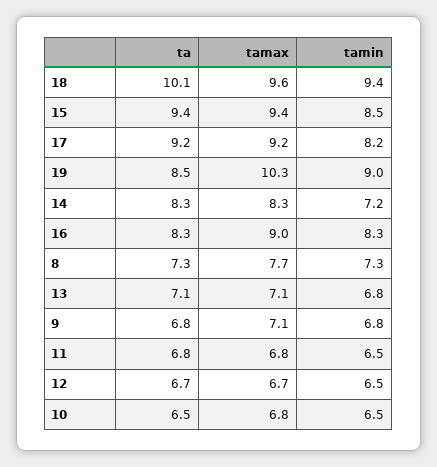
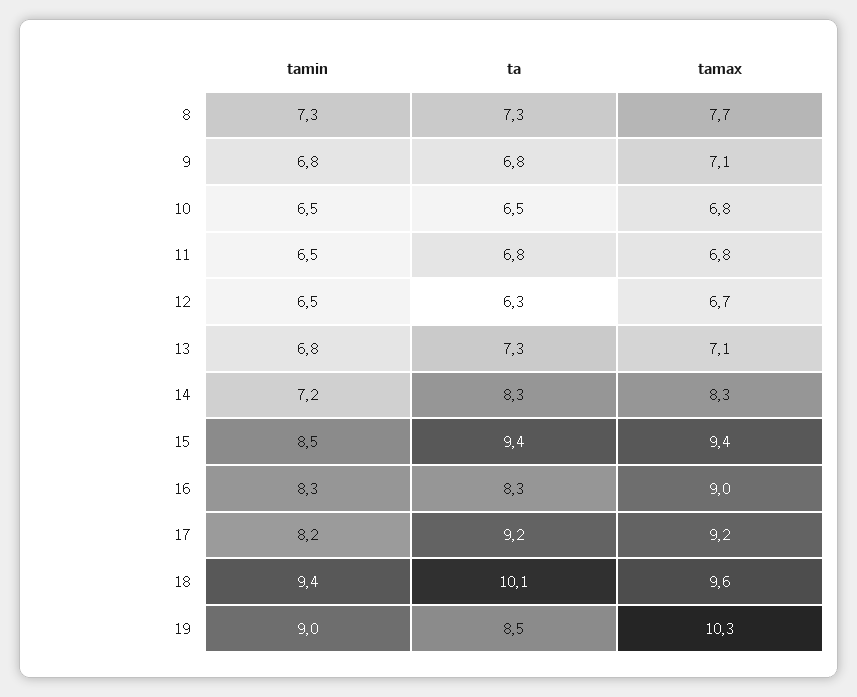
  {
    "ta": {
      "18": 10.1,
      "15": 9.4,
      "17": 9.2,
      "19": 8.5,
      "14": 8.3,
      "16": 8.3,
      "8": 7.3,
-     "13": 7.1,
+     "13": 7.3,
      "9": 6.8,
      "11": 6.8,
-     "12": 6.7,
+     "12": 6.3,
      "10": 6.5
    },
    "tamax": {
      "18": 9.6,
      "15": 9.4,
      "17": 9.2,
      "19": 10.3,
      "14": 8.3,
      "16": 9,
      "8": 7.7,
      "13": 7.1,
      "9": 7.1,
      "11": 6.8,
      "12": 6.7,
      "10": 6.8
    },
    "tamin": {
      "18": 9.4,
      "15": 8.5,
      "17": 8.2,
      "19": 9,
      "14": 7.2,
      "16": 8.3,
      "8": 7.3,
      "13": 6.8,
      "9": 6.8,
      "11": 6.5,
      "12": 6.5,
      "10": 6.5
    }
  }

